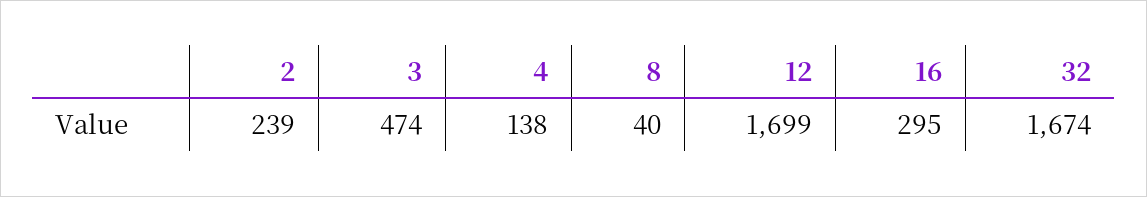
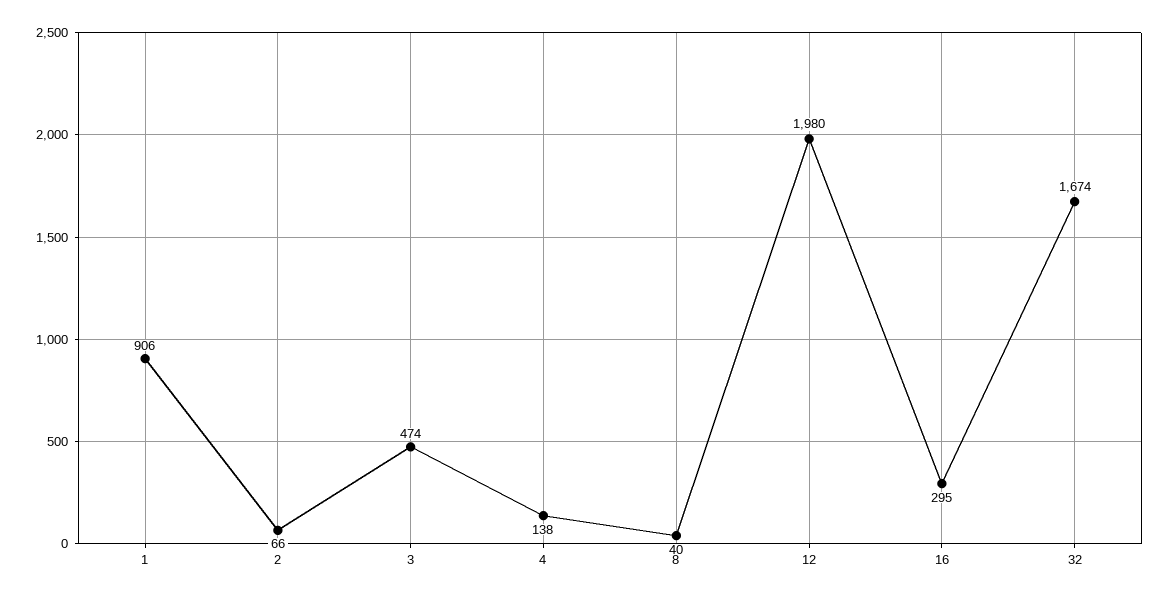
  {
-   "2": 239,
+   "2": 66,
    "3": 474,
    "4": 138,
    "8": 40,
-   "12": 1699,
+   "12": 1980,
    "16": 295,
-   "32": 1674
+   "32": 1674,
+   "1": 906
  }

